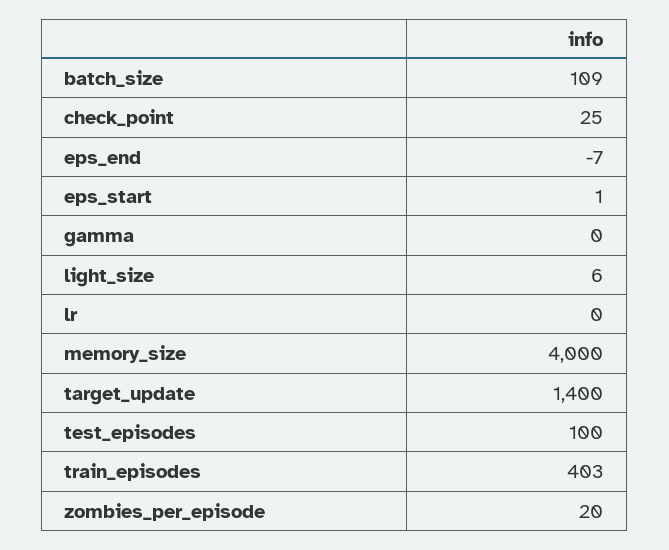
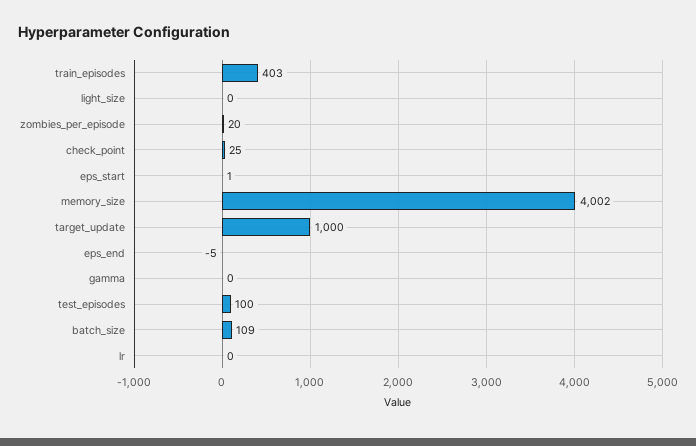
  {
    "batch_size": 109,
    "check_point": 25,
-   "eps_end": -7,
+   "eps_end": -5,
    "eps_start": 1,
    "gamma": 0,
-   "light_size": 6,
+   "light_size": 0,
    "lr": 0,
-   "memory_size": 4000,
+   "memory_size": 4002,
-   "target_update": 1400,
+   "target_update": 1000,
    "test_episodes": 100,
    "train_episodes": 403,
    "zombies_per_episode": 20
  }

